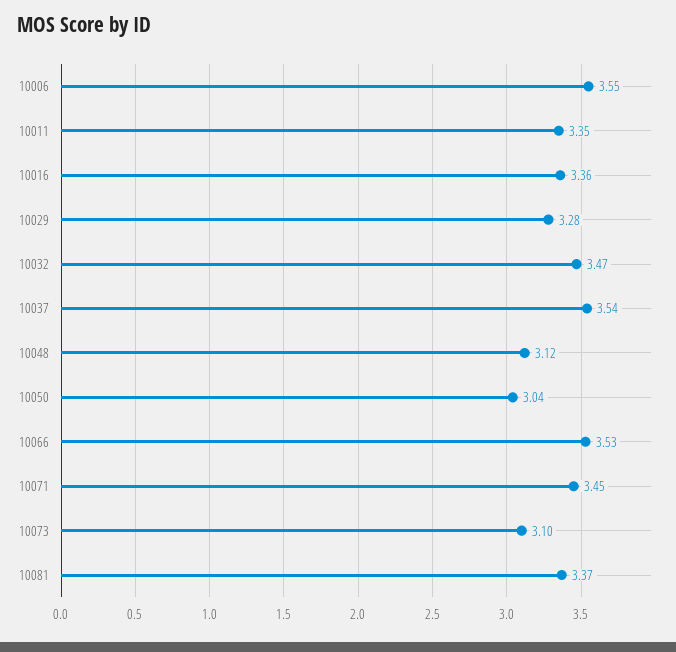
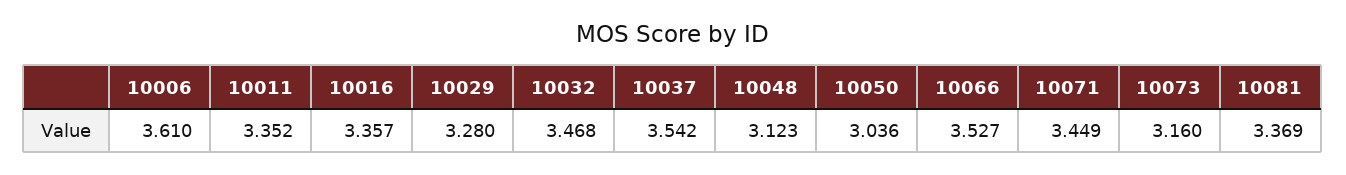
  {
-   "10006": 3.55,
+   "10006": 3.61,
    "10011": 3.352,
    "10016": 3.357,
    "10029": 3.28,
    "10032": 3.468,
    "10037": 3.542,
    "10048": 3.123,
    "10050": 3.036,
    "10066": 3.527,
    "10071": 3.449,
-   "10073": 3.1,
+   "10073": 3.16,
    "10081": 3.369
  }

